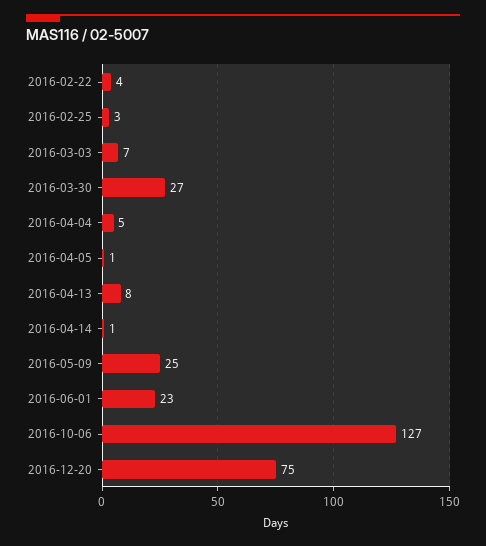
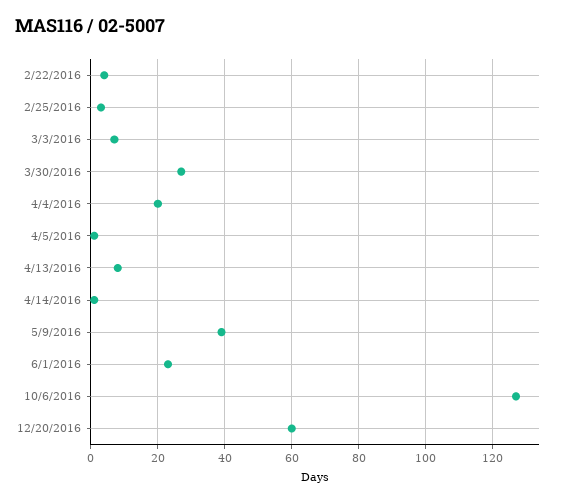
  {
    "2016-02-22": 4,
    "2016-02-25": 3,
    "2016-03-03": 7,
    "2016-03-30": 27,
-   "2016-04-04": 5,
+   "2016-04-04": 20,
    "2016-04-05": 1,
    "2016-04-13": 8,
    "2016-04-14": 1,
-   "2016-05-09": 25,
+   "2016-05-09": 40,
    "2016-06-01": 23,
    "2016-10-06": 127,
-   "2016-12-20": 75
+   "2016-12-20": 60
  }

